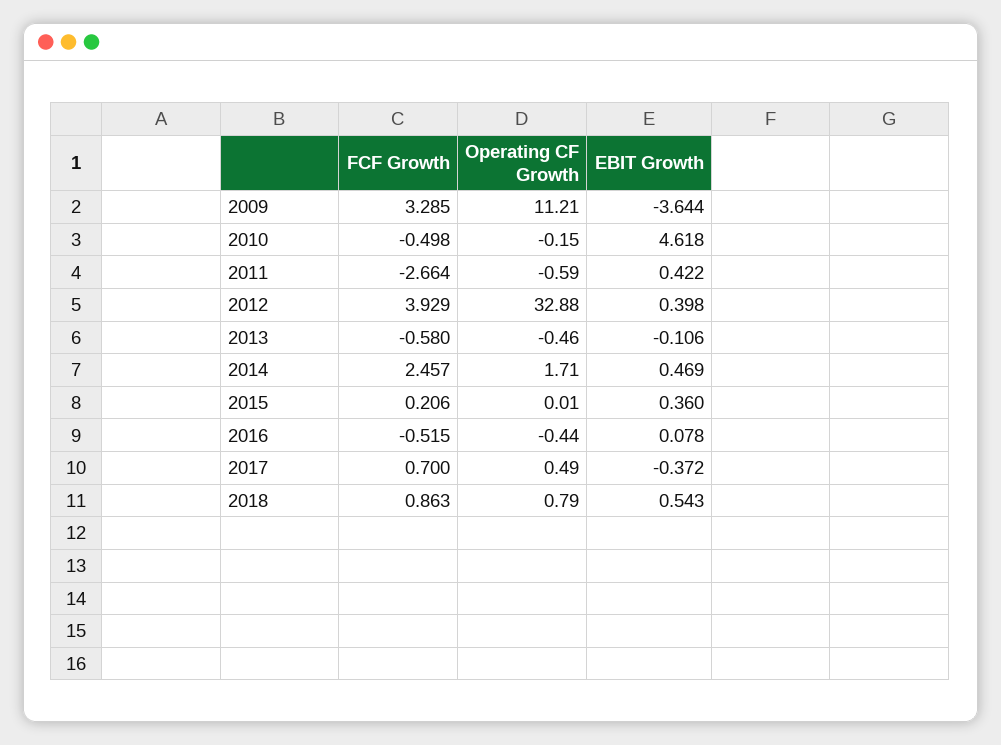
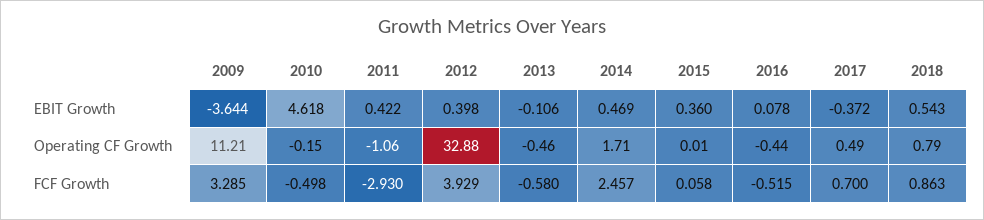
  {
    "FCF Growth": {
      "2009": 3.285,
      "2010": -0.498,
-     "2011": -2.664,
+     "2011": -2.93,
      "2012": 3.929,
      "2013": -0.58,
      "2014": 2.457,
-     "2015": 0.206,
+     "2015": 0.058,
      "2016": -0.515,
      "2017": 0.7,
      "2018": 0.863
    },
    "Operating CF Growth": {
      "2009": 11.21,
      "2010": -0.15,
-     "2011": -0.59,
+     "2011": -1.06,
      "2012": 32.88,
      "2013": -0.46,
      "2014": 1.71,
      "2015": 0.01,
      "2016": -0.44,
      "2017": 0.49,
      "2018": 0.79
    },
    "EBIT Growth": {
      "2009": -3.644,
      "2010": 4.618,
      "2011": 0.422,
      "2012": 0.398,
      "2013": -0.106,
      "2014": 0.469,
      "2015": 0.36,
      "2016": 0.078,
      "2017": -0.372,
      "2018": 0.543
    }
  }

